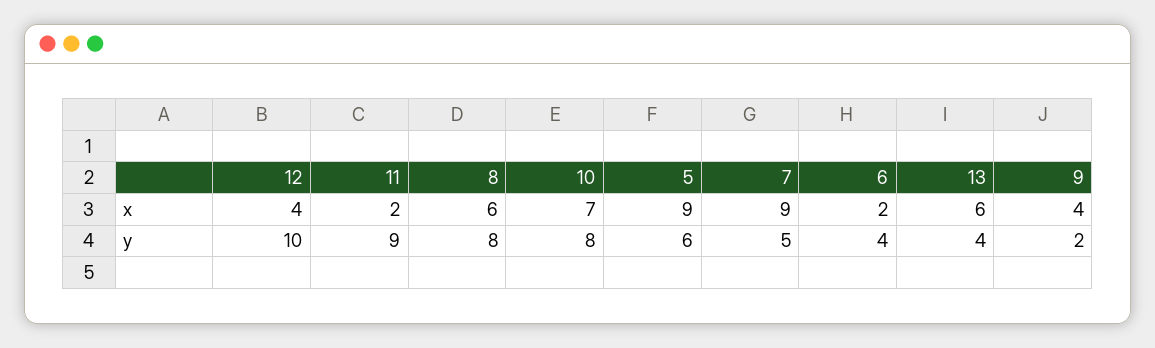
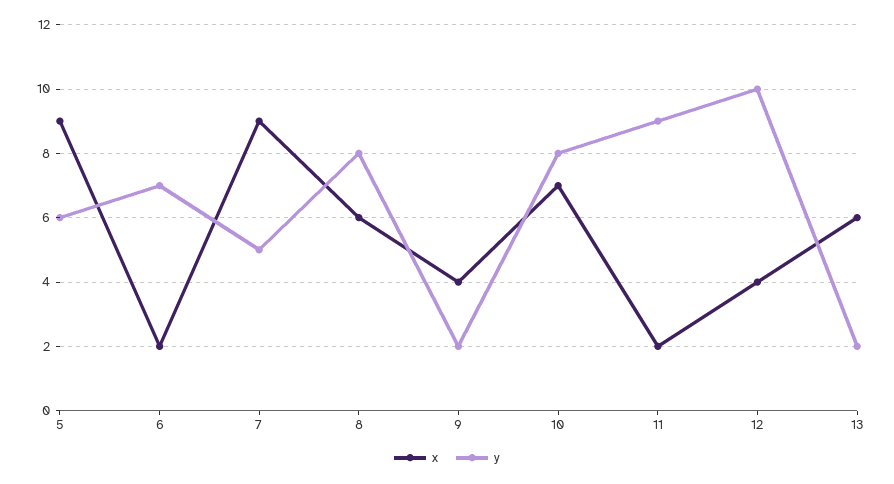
  {
    "x": {
      "12": 4,
      "11": 2,
      "8": 6,
      "10": 7,
      "5": 9,
      "7": 9,
      "6": 2,
      "13": 6,
      "9": 4
    },
    "y": {
      "12": 10,
      "11": 9,
      "8": 8,
      "10": 8,
      "5": 6,
      "7": 5,
-     "6": 4,
+     "6": 7,
-     "13": 4,
+     "13": 2,
      "9": 2
    }
  }

